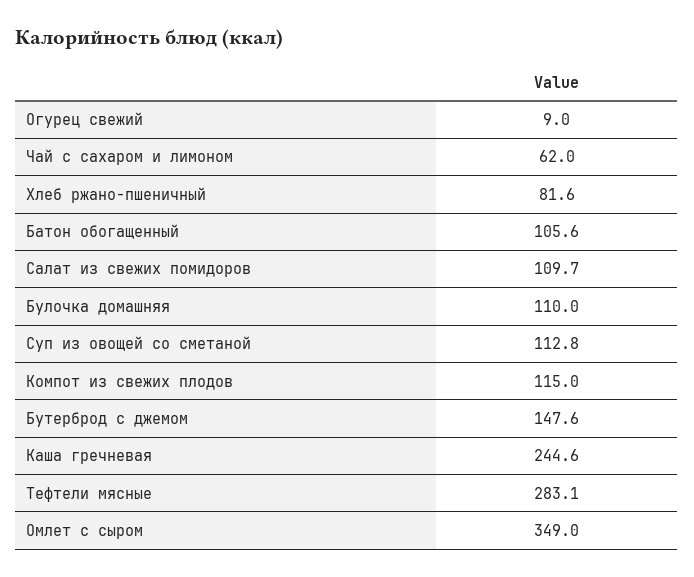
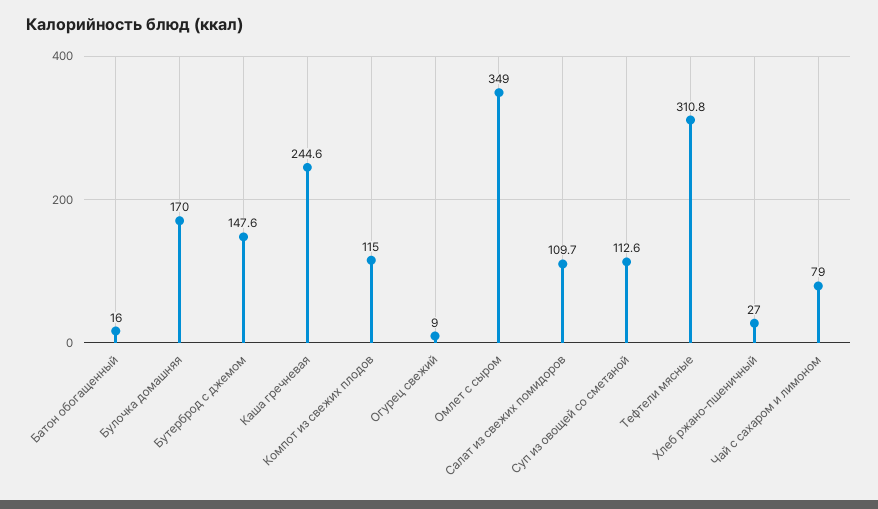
  {
    "Огурец свежий": 9,
-   "Чай с сахаром и лимоном": 62,
+   "Чай с сахаром и лимоном": 79,
-   "Хлеб ржано-пшеничный": 81.6,
+   "Хлеб ржано-пшеничный": 27,
-   "Батон обогащенный": 105.6,
+   "Батон обогащенный": 16,
    "Салат из свежих помидоров": 109.7,
-   "Булочка домашняя": 110,
+   "Булочка домашняя": 170,
-   "Суп из овощей со сметаной": 112.8,
+   "Суп из овощей со сметаной": 112.6,
    "Компот из свежих плодов": 115,
    "Бутерброд с джемом": 147.6,
    "Каша гречневая": 244.6,
-   "Тефтели мясные": 283.1,
+   "Тефтели мясные": 310.8,
    "Омлет с сыром": 349
  }

